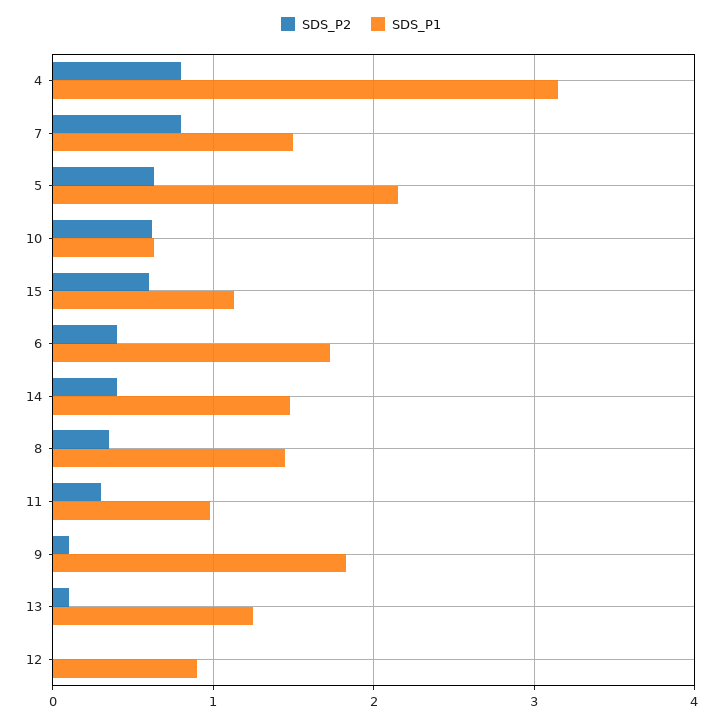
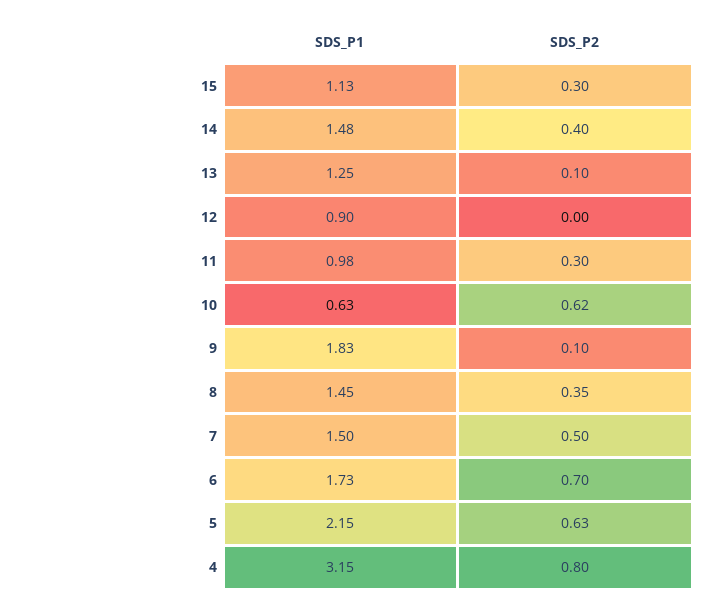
  {
    "SDS_P2": {
      "4": 0.8,
-     "7": 0.8,
+     "7": 0.5,
      "5": 0.63,
      "10": 0.62,
-     "15": 0.6,
+     "15": 0.3,
-     "6": 0.4,
+     "6": 0.7,
      "14": 0.4,
      "8": 0.35,
      "11": 0.3,
      "9": 0.1,
      "13": 0.1,
      "12": 0
    },
    "SDS_P1": {
      "4": 3.15,
      "7": 1.5,
      "5": 2.15,
      "10": 0.63,
      "15": 1.13,
      "6": 1.73,
      "14": 1.48,
      "8": 1.45,
      "11": 0.98,
      "9": 1.83,
      "13": 1.25,
      "12": 0.9
    }
  }

